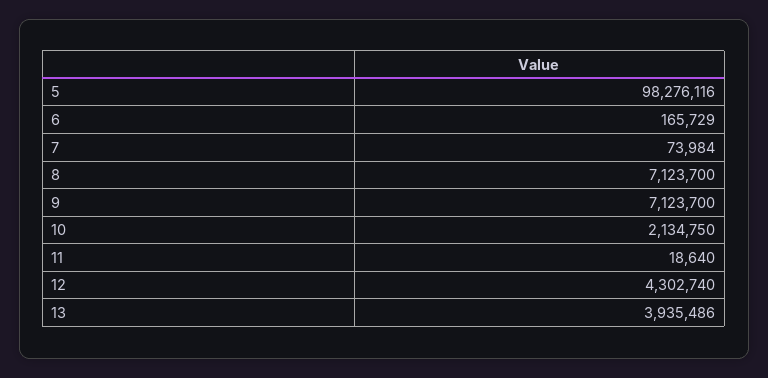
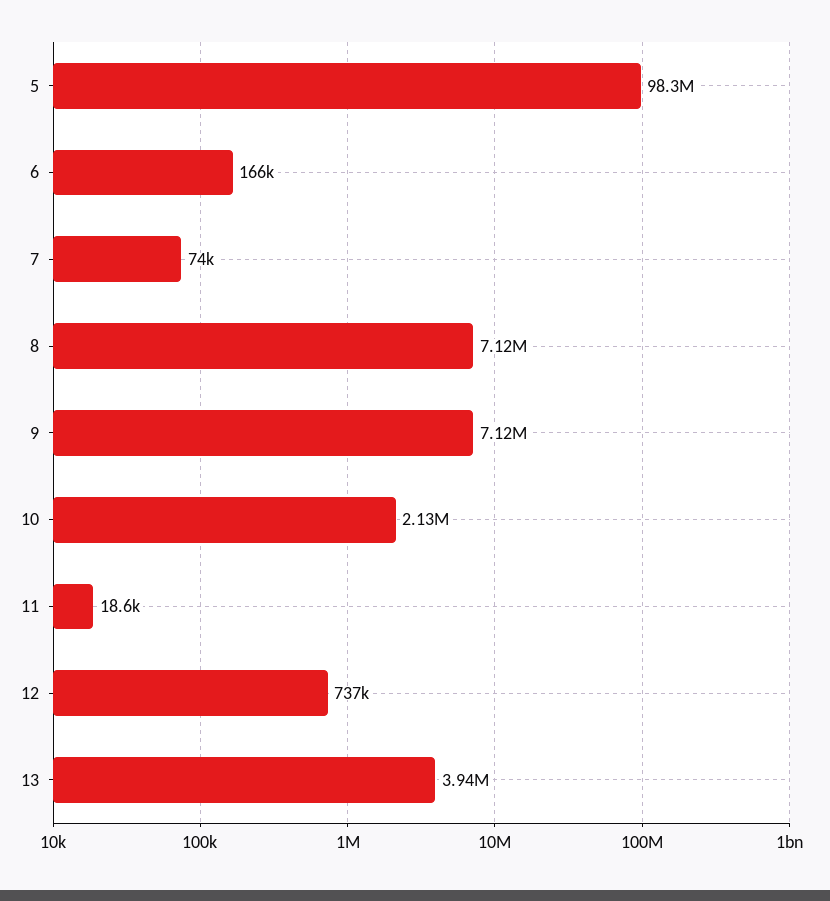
  {
    "5": 98276116,
    "6": 165729,
    "7": 73984,
    "8": 7123700,
    "9": 7123700,
    "10": 2134750,
    "11": 18640,
-   "12": 4302740,
+   "12": 737000,
    "13": 3935486
  }

